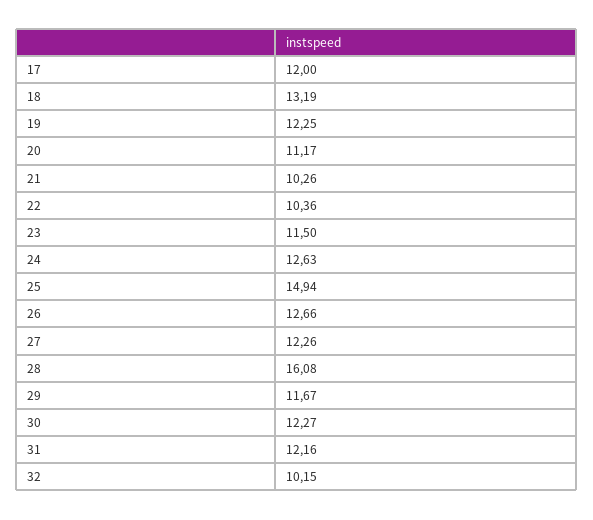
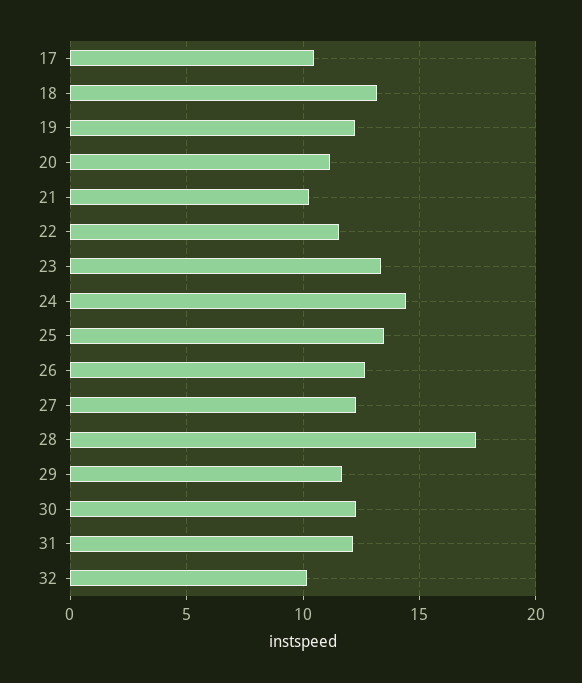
  {
-   "17": 12,
+   "17": 10.5,
    "18": 13.19,
    "19": 12.25,
    "20": 11.17,
    "21": 10.26,
-   "22": 10.36,
+   "22": 11.5,
-   "23": 11.5,
+   "23": 13.5,
-   "24": 12.63,
+   "24": 14.5,
-   "25": 14.94,
+   "25": 13.5,
    "26": 12.66,
    "27": 12.26,
-   "28": 16.08,
+   "28": 17.5,
    "29": 11.67,
    "30": 12.27,
    "31": 12.16,
    "32": 10.15
  }

